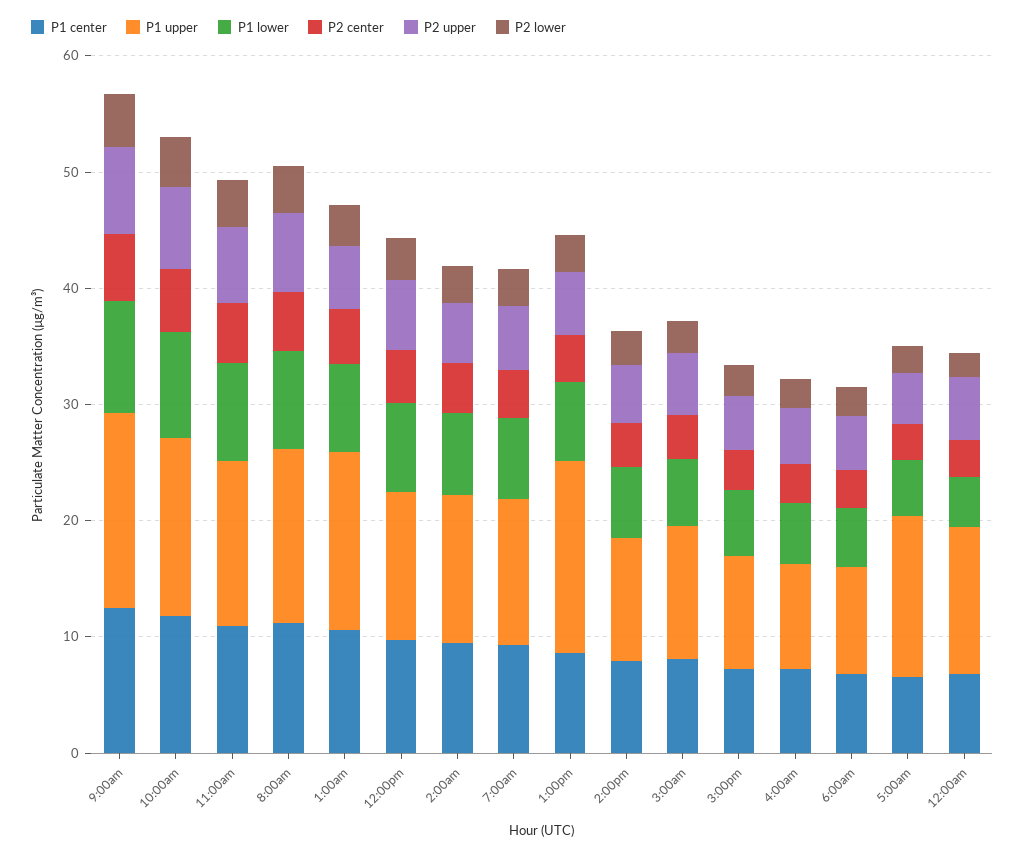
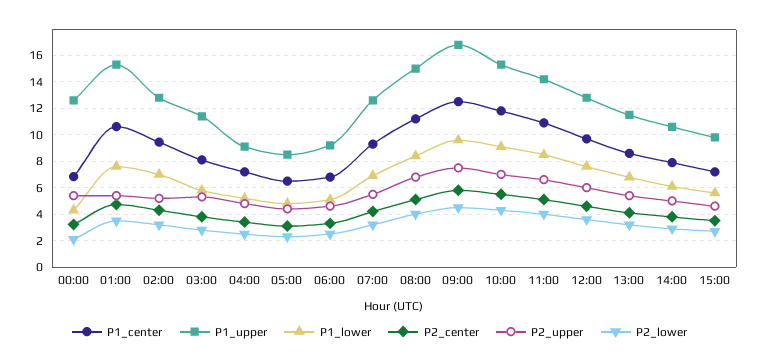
  {
    "P1 center": {
      "9:00am": 12.5,
      "10:00am": 12,
      "11:00am": 11,
      "8:00am": 11,
      "1:00am": 10.5,
      "12:00pm": 9.5,
      "2:00am": 9.5,
      "7:00am": 9.5,
      "1:00pm": 8.5,
      "2:00pm": 8,
      "3:00am": 8,
      "3:00pm": 7,
      "4:00am": 7,
      "6:00am": 7,
      "5:00am": 6.5,
      "12:00am": 7
    },
    "P1 upper": {
      "9:00am": 17,
      "10:00am": 15.5,
      "11:00am": 14,
      "8:00am": 15,
      "1:00am": 15.5,
      "12:00pm": 13,
      "2:00am": 13,
      "7:00am": 12.5,
-     "1:00pm": 16,
+     "1:00pm": 11.5,
      "2:00pm": 10.5,
      "3:00am": 11.5,
      "3:00pm": 10,
      "4:00am": 9,
      "6:00am": 9,
-     "5:00am": 14,
+     "5:00am": 8.5,
      "12:00am": 12.5
    },
    "P1 lower": {
      "9:00am": 9.5,
      "10:00am": 9,
      "11:00am": 8.5,
      "8:00am": 8.5,
      "1:00am": 7.5,
      "12:00pm": 7.5,
      "2:00am": 7,
      "7:00am": 7,
      "1:00pm": 7,
      "2:00pm": 6,
      "3:00am": 6,
      "3:00pm": 5.5,
      "4:00am": 5,
      "6:00am": 5,
      "5:00am": 5,
      "12:00am": 4.5
    },
    "P2 center": {
      "9:00am": 6,
      "10:00am": 5.5,
      "11:00am": 5,
      "8:00am": 5,
      "1:00am": 4.5,
      "12:00pm": 4.5,
      "2:00am": 4.5,
      "7:00am": 4,
      "1:00pm": 4,
      "2:00pm": 4,
      "3:00am": 4,
      "3:00pm": 3.5,
      "4:00am": 3.5,
      "6:00am": 3.5,
      "5:00am": 3,
      "12:00am": 3
    },
    "P2 upper": {
      "9:00am": 7.5,
      "10:00am": 7,
      "11:00am": 6.5,
      "8:00am": 7,
      "1:00am": 5.5,
      "12:00pm": 6,
      "2:00am": 5,
      "7:00am": 5.5,
      "1:00pm": 5.5,
      "2:00pm": 5,
      "3:00am": 5.5,
      "3:00pm": 4.5,
      "4:00am": 5,
      "6:00am": 4.5,
      "5:00am": 4.5,
      "12:00am": 5.5
    },
    "P2 lower": {
      "9:00am": 4.5,
      "10:00am": 4.5,
      "11:00am": 4,
      "8:00am": 4,
      "1:00am": 3.5,
      "12:00pm": 3.5,
      "2:00am": 3,
      "7:00am": 3,
      "1:00pm": 3,
      "2:00pm": 3,
      "3:00am": 3,
      "3:00pm": 2.5,
      "4:00am": 2.5,
      "6:00am": 2.5,
      "5:00am": 2.5,
      "12:00am": 2
    }
  }

